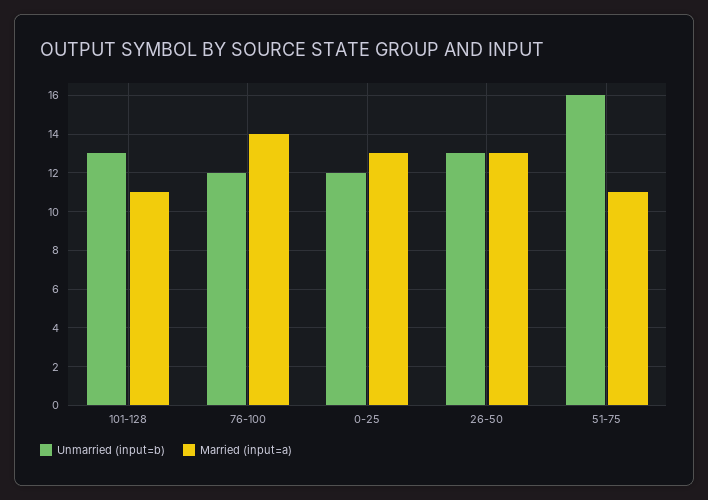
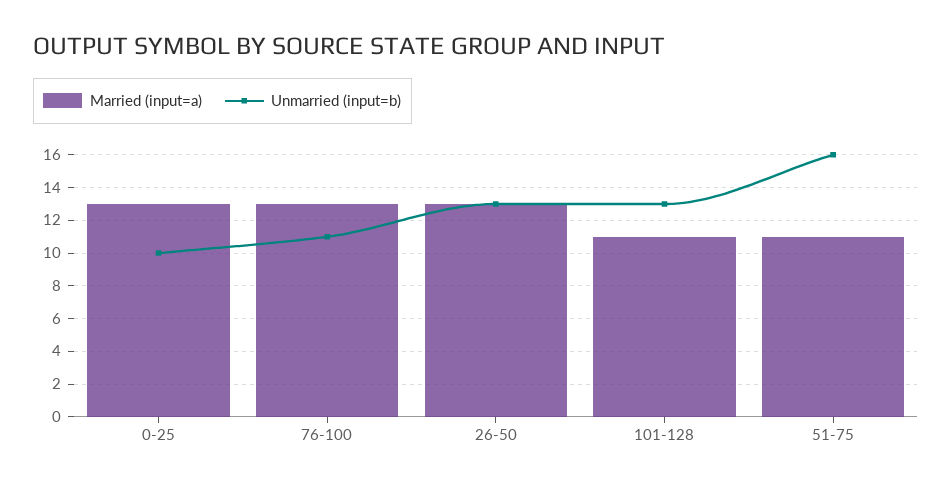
  {
    "Unmarried (input=b)": {
      "101-128": 13,
-     "76-100": 12,
+     "76-100": 11,
-     "0-25": 12,
+     "0-25": 10,
      "26-50": 13,
      "51-75": 16
    },
    "Married (input=a)": {
      "101-128": 11,
-     "76-100": 14,
+     "76-100": 13,
      "0-25": 13,
      "26-50": 13,
      "51-75": 11
    }
  }

